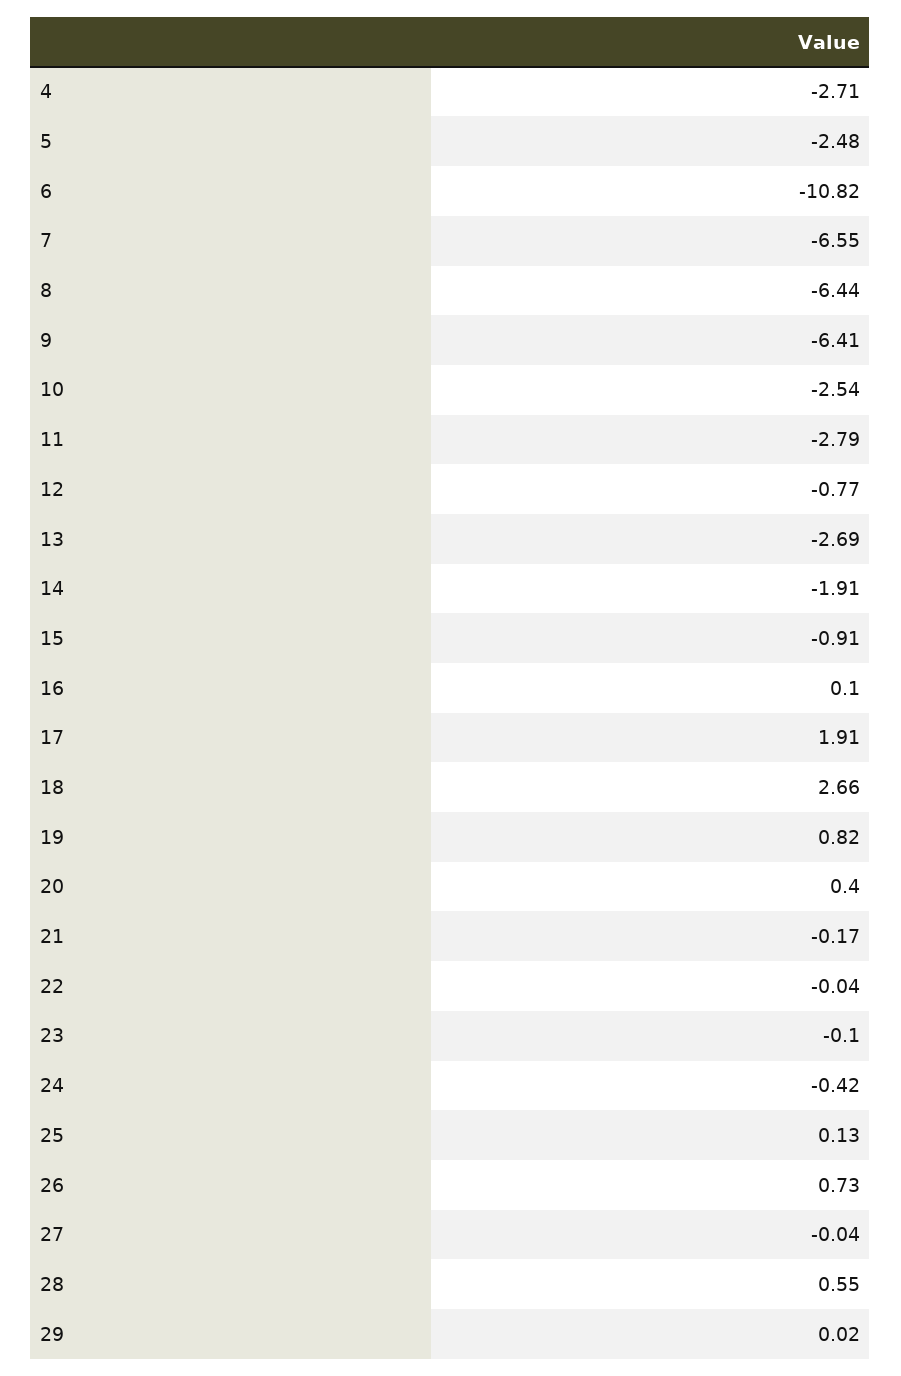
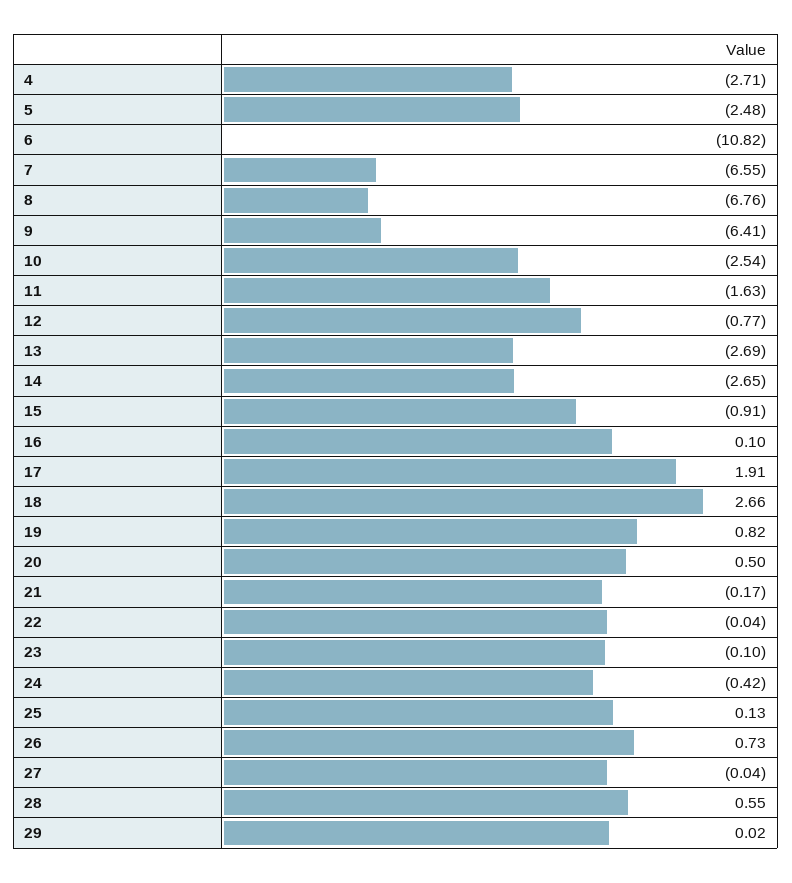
  {
    "4": -2.71,
    "5": -2.48,
    "6": -10.82,
    "7": -6.55,
-   "8": -6.44,
+   "8": -6.76,
    "9": -6.41,
    "10": -2.54,
-   "11": -2.79,
+   "11": -1.63,
    "12": -0.77,
    "13": -2.69,
-   "14": -1.91,
+   "14": -2.65,
    "15": -0.91,
    "16": 0.1,
    "17": 1.91,
    "18": 2.66,
    "19": 0.82,
-   "20": 0.4,
+   "20": 0.5,
    "21": -0.17,
    "22": -0.04,
    "23": -0.1,
    "24": -0.42,
    "25": 0.13,
    "26": 0.73,
    "27": -0.04,
    "28": 0.55,
    "29": 0.02
  }

